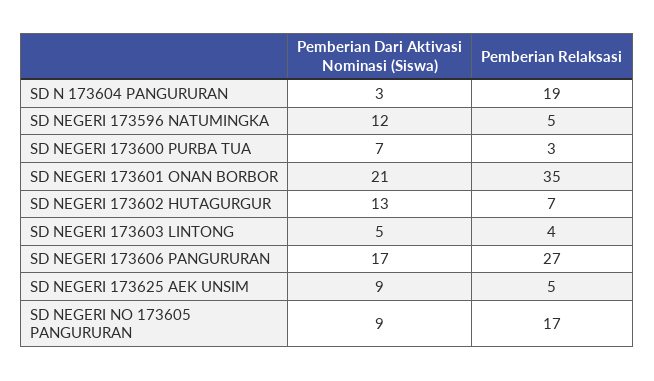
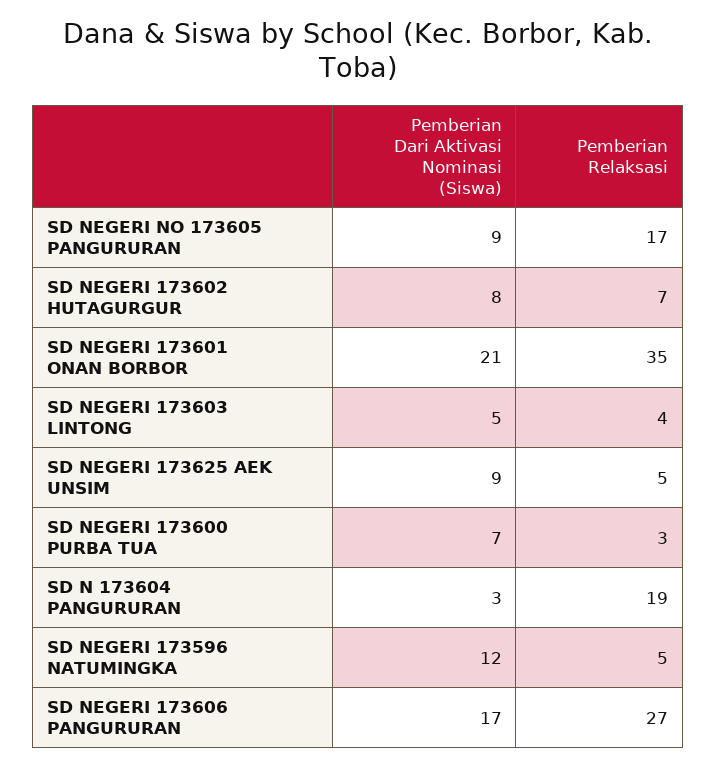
  {
    "Pemberian Dari Aktivasi Nominasi (Siswa)": {
      "SD N 173604 PANGURURAN": 3,
      "SD NEGERI 173596 NATUMINGKA": 12,
      "SD NEGERI 173600 PURBA TUA": 7,
      "SD NEGERI 173601 ONAN BORBOR": 21,
-     "SD NEGERI 173602 HUTAGURGUR": 13,
+     "SD NEGERI 173602 HUTAGURGUR": 8,
      "SD NEGERI 173603 LINTONG": 5,
      "SD NEGERI 173606 PANGURURAN": 17,
      "SD NEGERI 173625 AEK UNSIM": 9,
      "SD NEGERI NO 173605 PANGURURAN": 9
    },
    "Pemberian Relaksasi": {
      "SD N 173604 PANGURURAN": 19,
      "SD NEGERI 173596 NATUMINGKA": 5,
      "SD NEGERI 173600 PURBA TUA": 3,
      "SD NEGERI 173601 ONAN BORBOR": 35,
      "SD NEGERI 173602 HUTAGURGUR": 7,
      "SD NEGERI 173603 LINTONG": 4,
      "SD NEGERI 173606 PANGURURAN": 27,
      "SD NEGERI 173625 AEK UNSIM": 5,
      "SD NEGERI NO 173605 PANGURURAN": 17
    }
  }

